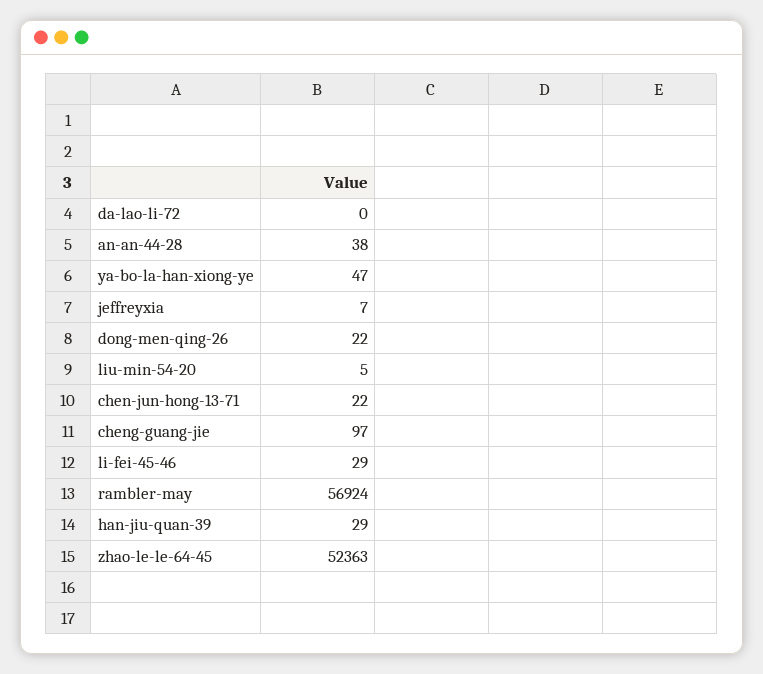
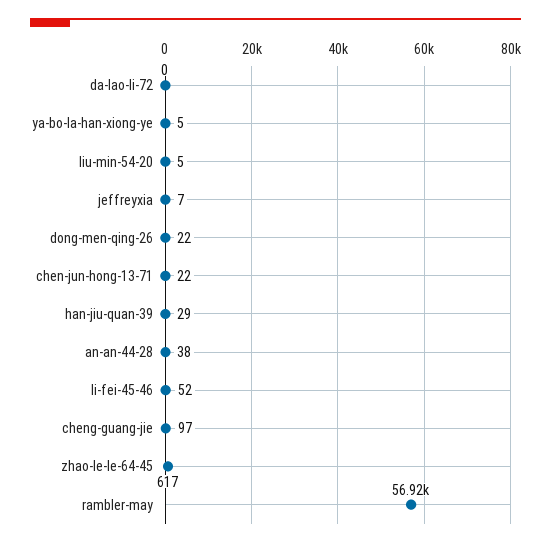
  {
    "da-lao-li-72": 0,
    "an-an-44-28": 38,
-   "ya-bo-la-han-xiong-ye": 47,
+   "ya-bo-la-han-xiong-ye": 5,
    "jeffreyxia": 7,
    "dong-men-qing-26": 22,
    "liu-min-54-20": 5,
    "chen-jun-hong-13-71": 22,
    "cheng-guang-jie": 97,
-   "li-fei-45-46": 29,
+   "li-fei-45-46": 52,
    "rambler-may": 56924,
    "han-jiu-quan-39": 29,
-   "zhao-le-le-64-45": 52363
+   "zhao-le-le-64-45": 617
  }

